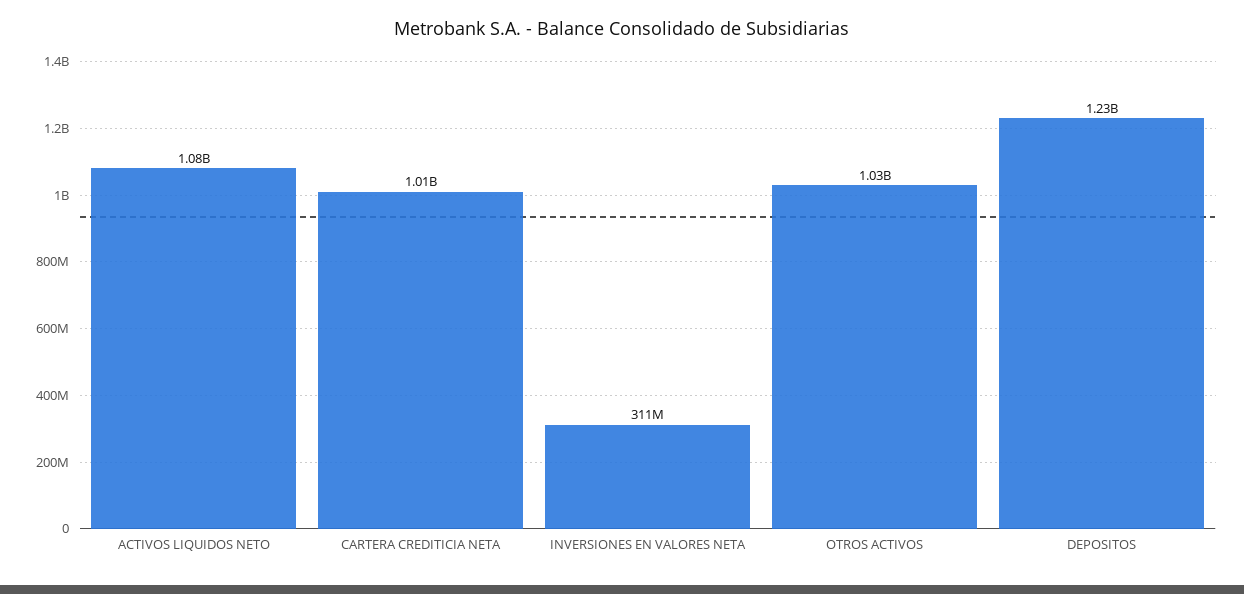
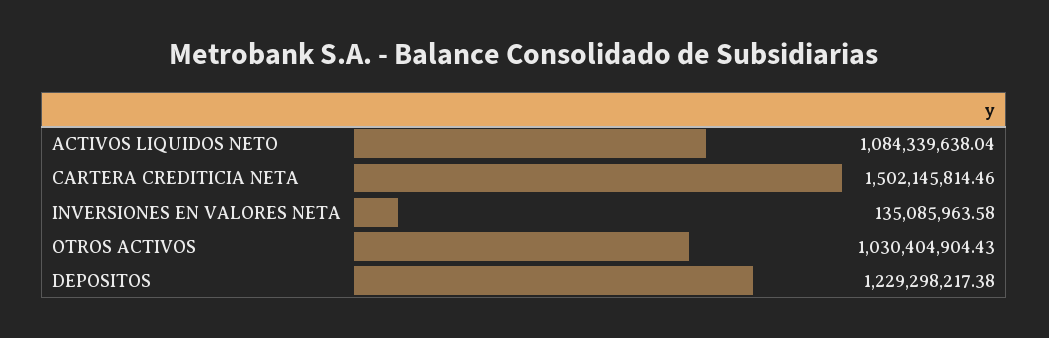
  {
    "ACTIVOS LIQUIDOS NETO": 1084339638.04,
-   "CARTERA CREDITICIA NETA": 1010000000,
+   "CARTERA CREDITICIA NETA": 1502145814.46,
-   "INVERSIONES EN VALORES NETA": 311000000,
+   "INVERSIONES EN VALORES NETA": 135085963.58,
    "OTROS ACTIVOS": 1030404904.43,
    "DEPOSITOS": 1229298217.38
  }

